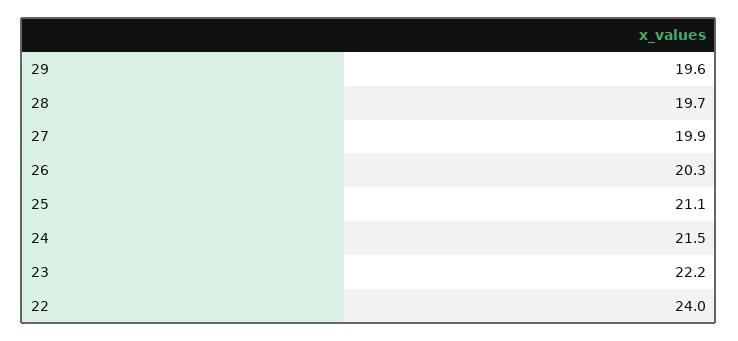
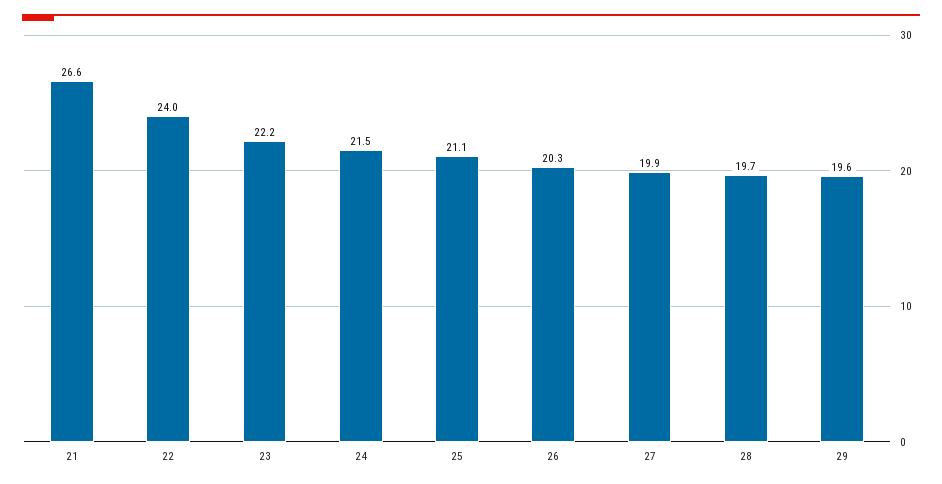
  {
    "29": 19.6,
    "28": 19.7,
    "27": 19.9,
    "26": 20.3,
    "25": 21.1,
    "24": 21.5,
    "23": 22.2,
-   "22": 24
+   "22": 24,
+   "21": 26.6
  }

